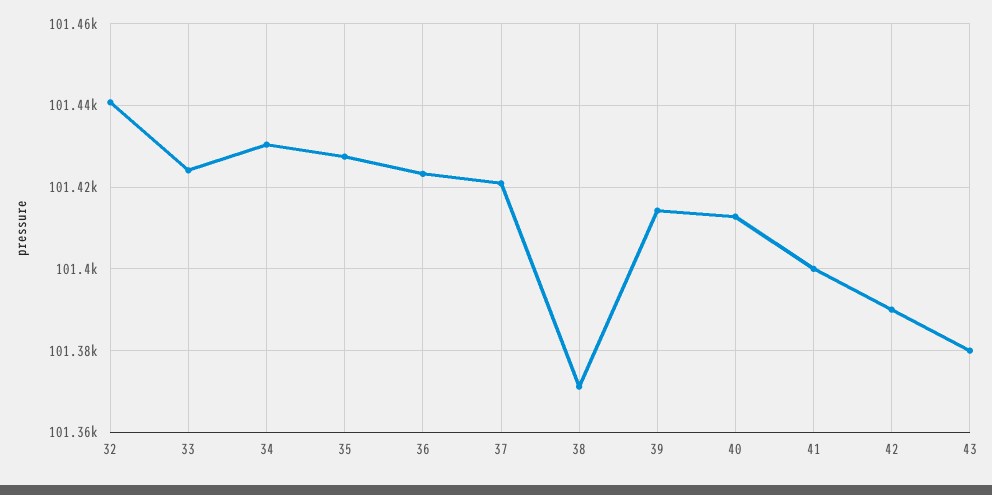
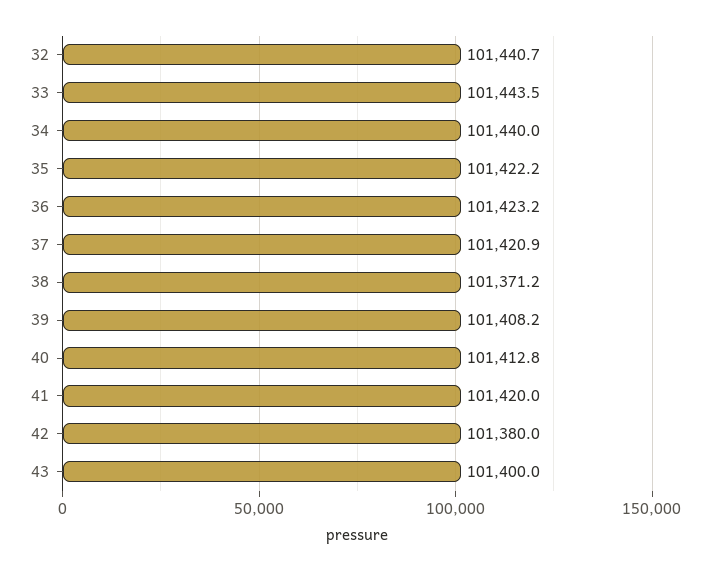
  {
    "32": 101440.7,
-   "33": 101424,
+   "33": 101443.5,
-   "34": 101430,
+   "34": 101440,
-   "35": 101428,
+   "35": 101422.2,
    "36": 101423.2,
    "37": 101420.9,
    "38": 101371.2,
-   "39": 101414,
+   "39": 101408.2,
    "40": 101412.8,
-   "41": 101400,
+   "41": 101420,
-   "42": 101390,
+   "42": 101380,
-   "43": 101380
+   "43": 101400
  }

